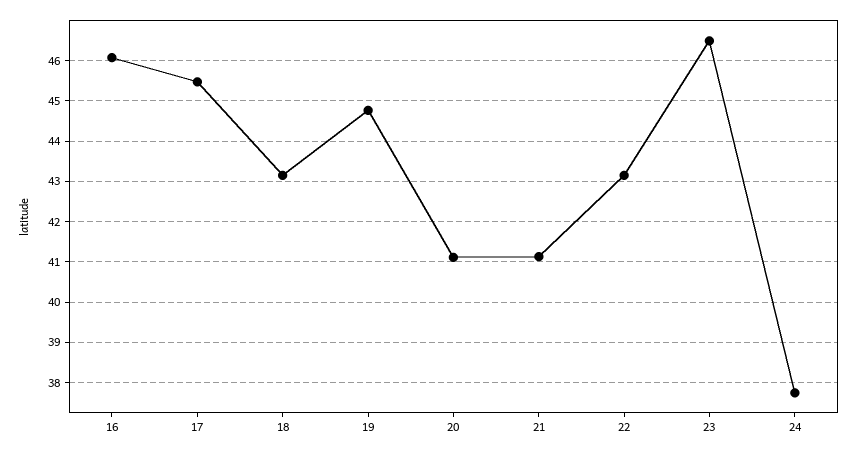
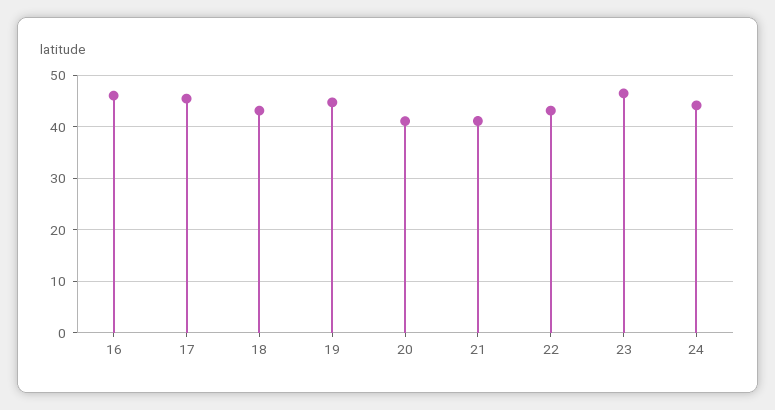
  {
    "16": 46,
    "17": 45.4,
    "18": 43.2,
    "19": 44.8,
    "20": 41.2,
    "21": 41.2,
    "22": 43.2,
    "23": 46.4,
-   "24": 37.8
+   "24": 44
  }

